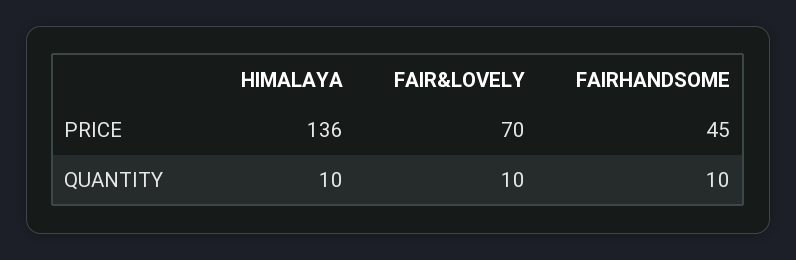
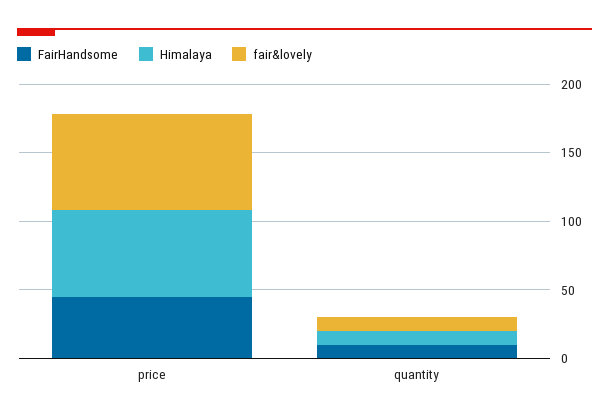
  {
    "HIMALAYA": {
-     "PRICE": 136,
+     "PRICE": 60,
      "QUANTITY": 10
    },
    "FAIR&LOVELY": {
      "PRICE": 70,
      "QUANTITY": 10
    },
    "FAIRHANDSOME": {
      "PRICE": 45,
      "QUANTITY": 10
    }
  }

